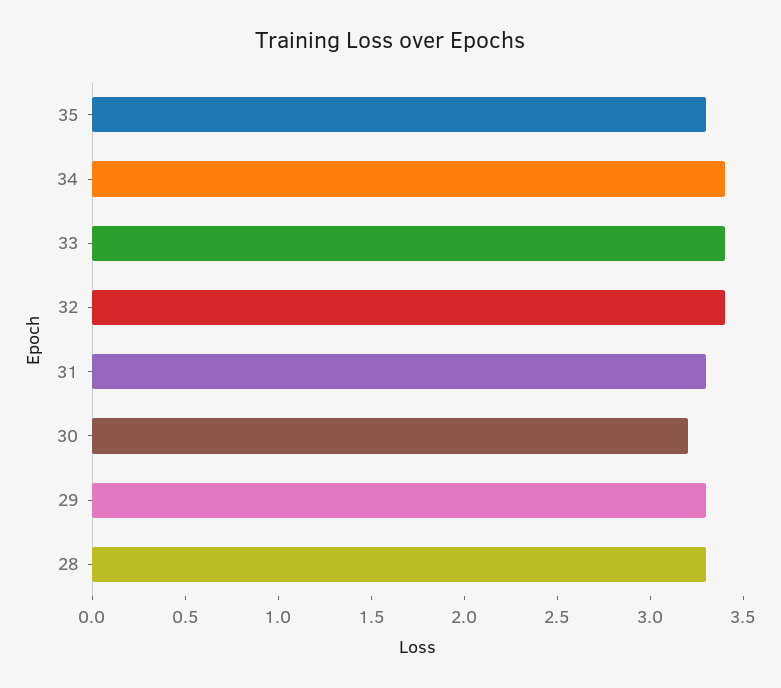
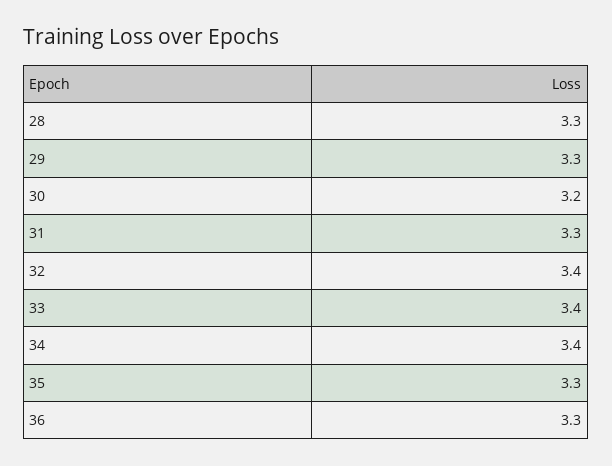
  {
    "35": 3.3,
    "34": 3.4,
    "33": 3.4,
    "32": 3.4,
    "31": 3.3,
    "30": 3.2,
    "29": 3.3,
-   "28": 3.3
+   "28": 3.3,
+   "36": 3.3
  }

